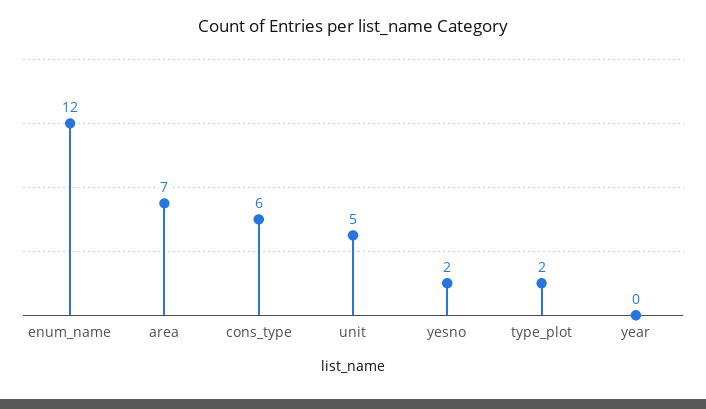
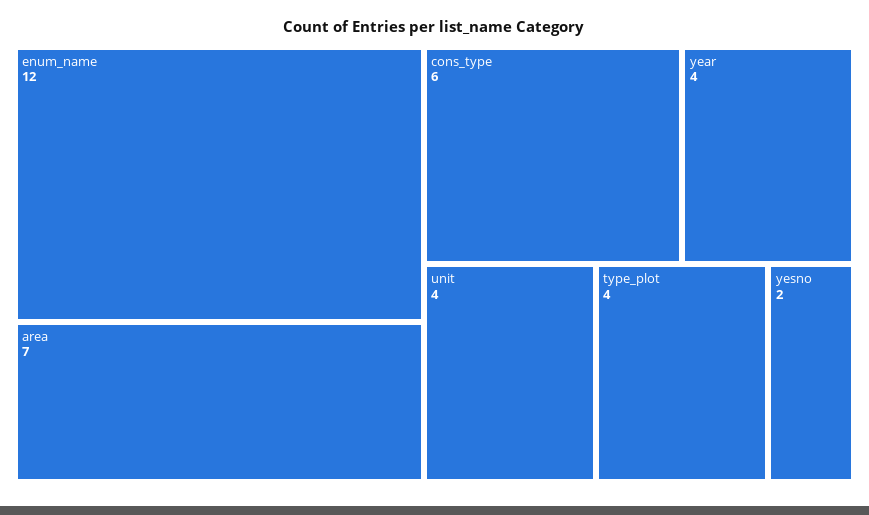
  {
    "enum_name": 12,
    "area": 7,
    "cons_type": 6,
-   "unit": 5,
+   "unit": 4,
    "yesno": 2,
-   "type_plot": 2,
+   "type_plot": 4,
-   "year": 0
+   "year": 4
  }

